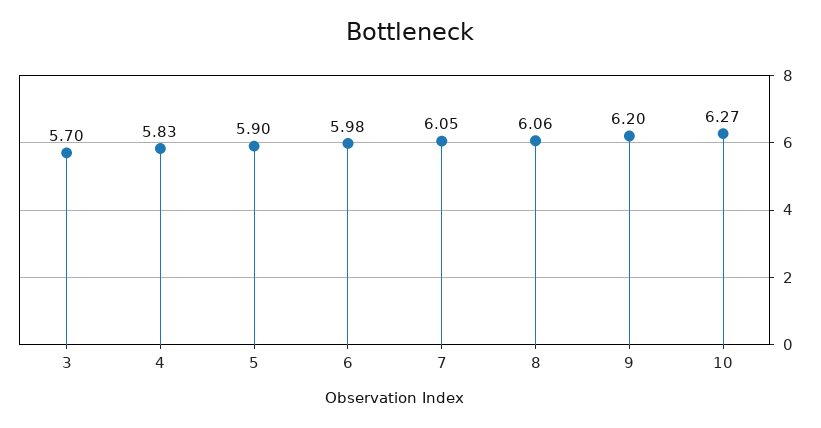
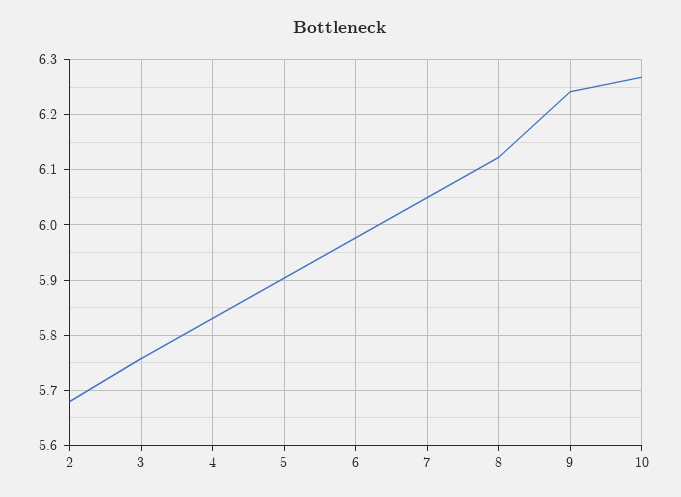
  {
-   "3": 5.7,
+   "3": 5.76,
    "4": 5.83,
    "5": 5.9,
    "6": 5.98,
    "7": 6.05,
-   "8": 6.06,
+   "8": 6.12,
-   "9": 6.2,
+   "9": 6.24,
-   "10": 6.27
+   "10": 6.27,
+   "2": 5.68
  }

